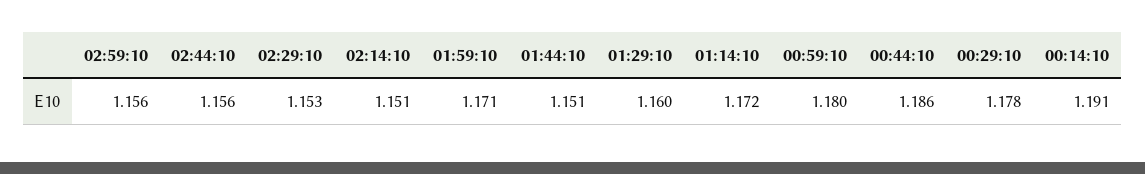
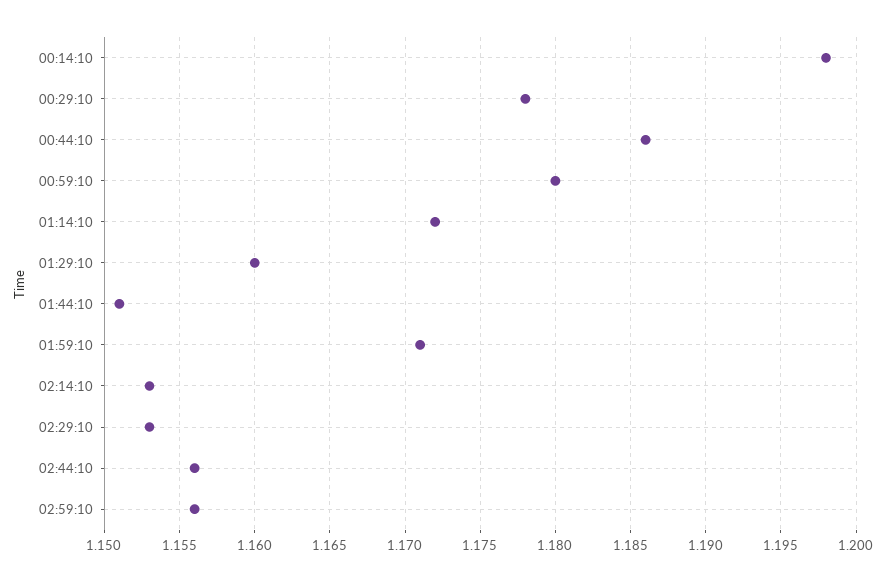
  {
    "02:59:10": 1.156,
    "02:44:10": 1.156,
    "02:29:10": 1.153,
-   "02:14:10": 1.151,
+   "02:14:10": 1.153,
    "01:59:10": 1.171,
    "01:44:10": 1.151,
    "01:29:10": 1.16,
    "01:14:10": 1.172,
    "00:59:10": 1.18,
    "00:44:10": 1.186,
    "00:29:10": 1.178,
-   "00:14:10": 1.191
+   "00:14:10": 1.198
  }

